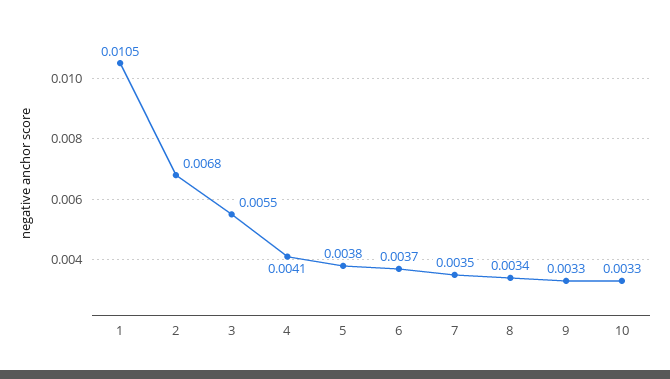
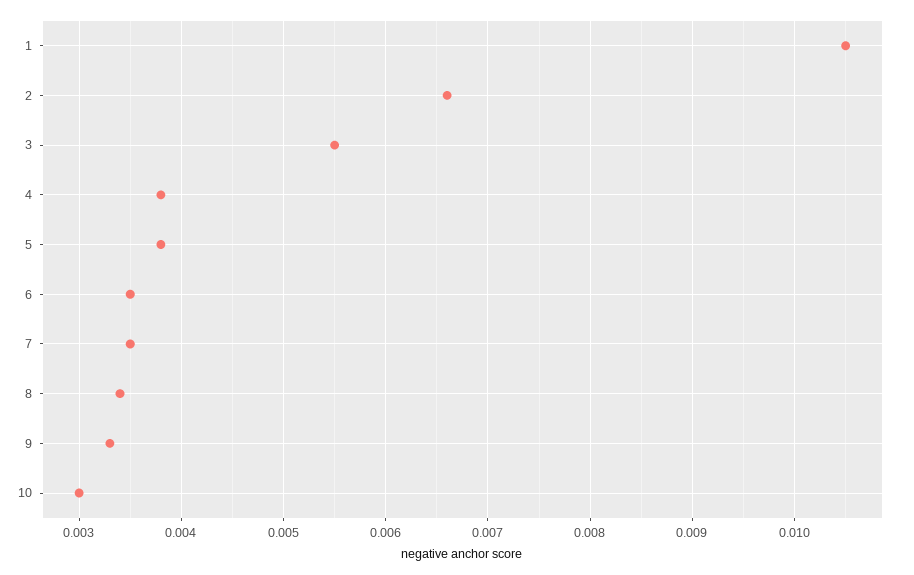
  {
    "1": 0.0105,
-   "2": 0.0068,
+   "2": 0.0066,
    "3": 0.0055,
-   "4": 0.0041,
+   "4": 0.0038,
    "5": 0.0038,
-   "6": 0.0037,
+   "6": 0.0035,
    "7": 0.0035,
    "8": 0.0034,
    "9": 0.0033,
-   "10": 0.0033
+   "10": 0.003
  }

